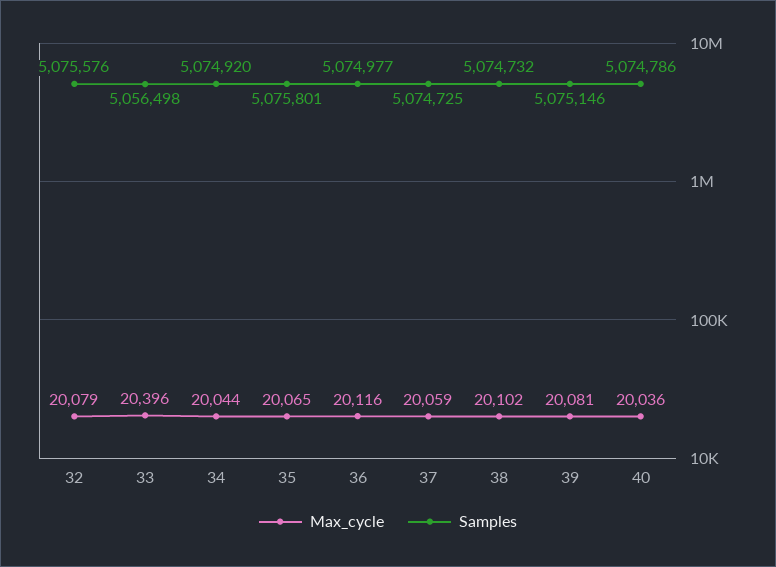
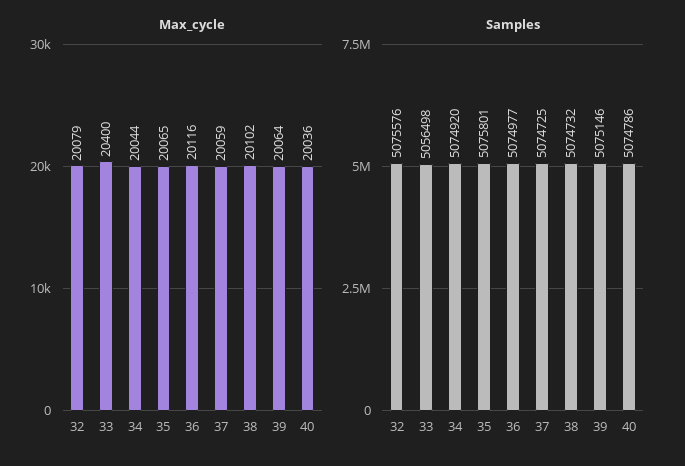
  {
    "Max_cycle": {
      "32": 20079,
-     "33": 20396,
+     "33": 20400,
      "34": 20044,
      "35": 20065,
      "36": 20116,
      "37": 20059,
      "38": 20102,
-     "39": 20081,
+     "39": 20064,
      "40": 20036
    },
    "Samples": {
      "32": 5075576,
      "33": 5056498,
      "34": 5074920,
      "35": 5075801,
      "36": 5074977,
      "37": 5074725,
      "38": 5074732,
      "39": 5075146,
      "40": 5074786
    }
  }

